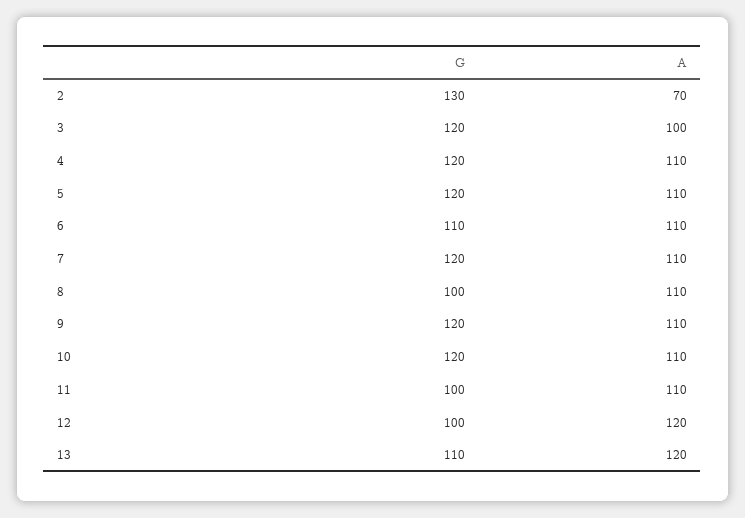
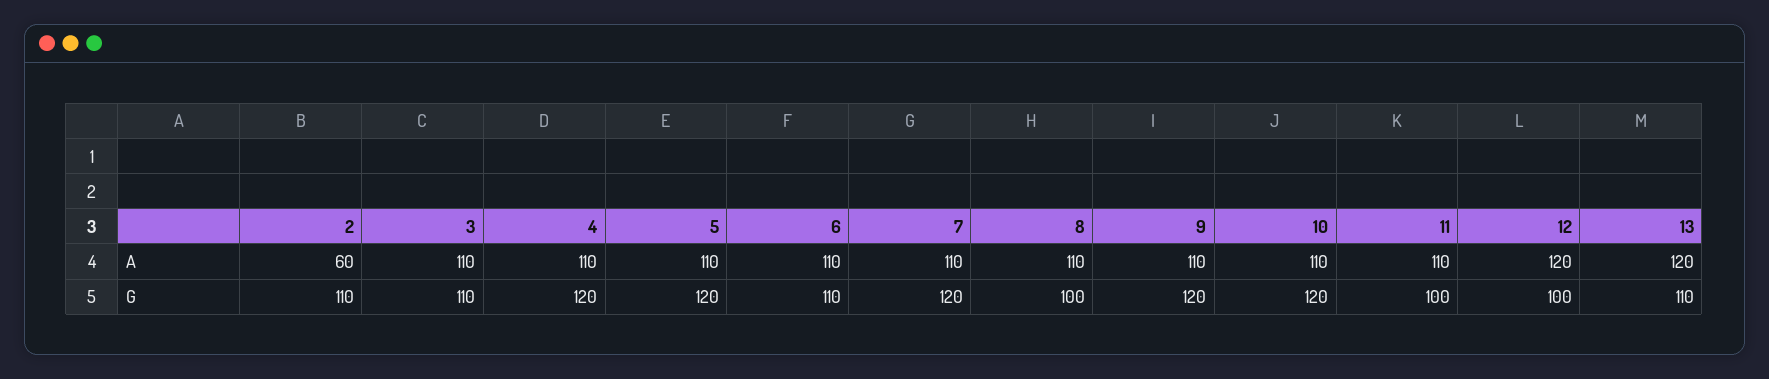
  {
    "G": {
-     "2": 130,
+     "2": 110,
-     "3": 120,
+     "3": 110,
      "4": 120,
      "5": 120,
      "6": 110,
      "7": 120,
      "8": 100,
      "9": 120,
      "10": 120,
      "11": 100,
      "12": 100,
      "13": 110
    },
    "A": {
-     "2": 70,
+     "2": 60,
-     "3": 100,
+     "3": 110,
      "4": 110,
      "5": 110,
      "6": 110,
      "7": 110,
      "8": 110,
      "9": 110,
      "10": 110,
      "11": 110,
      "12": 120,
      "13": 120
    }
  }

